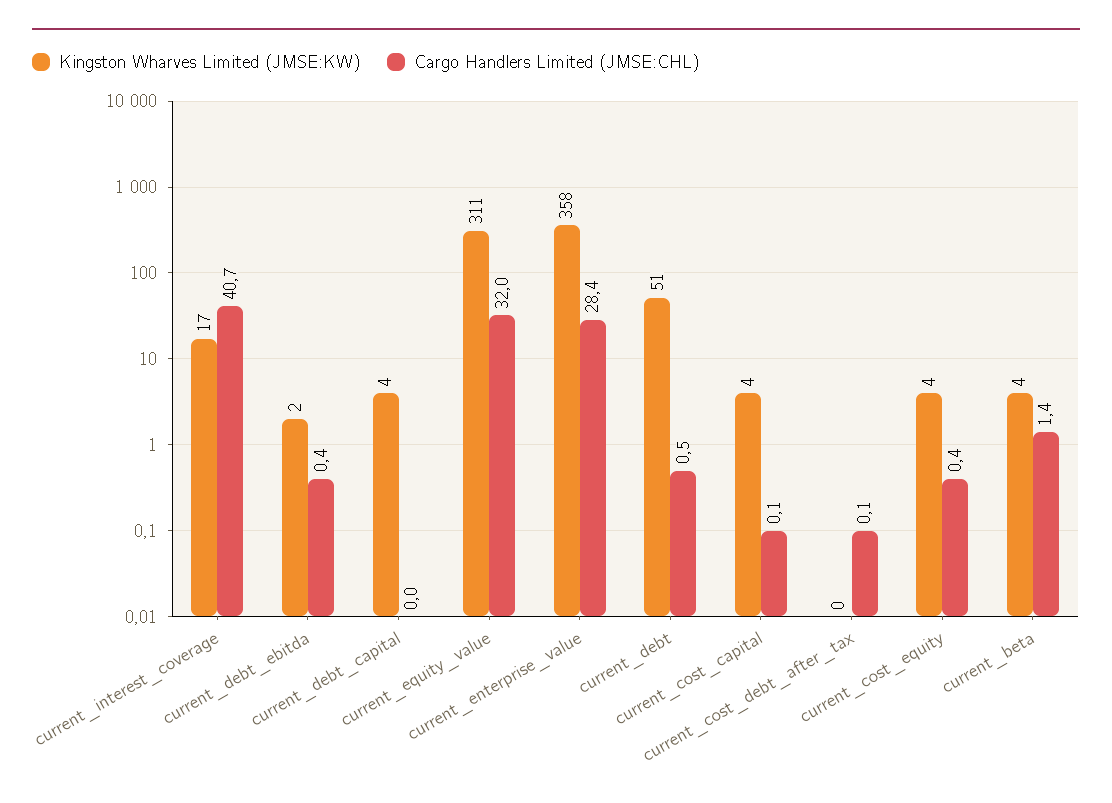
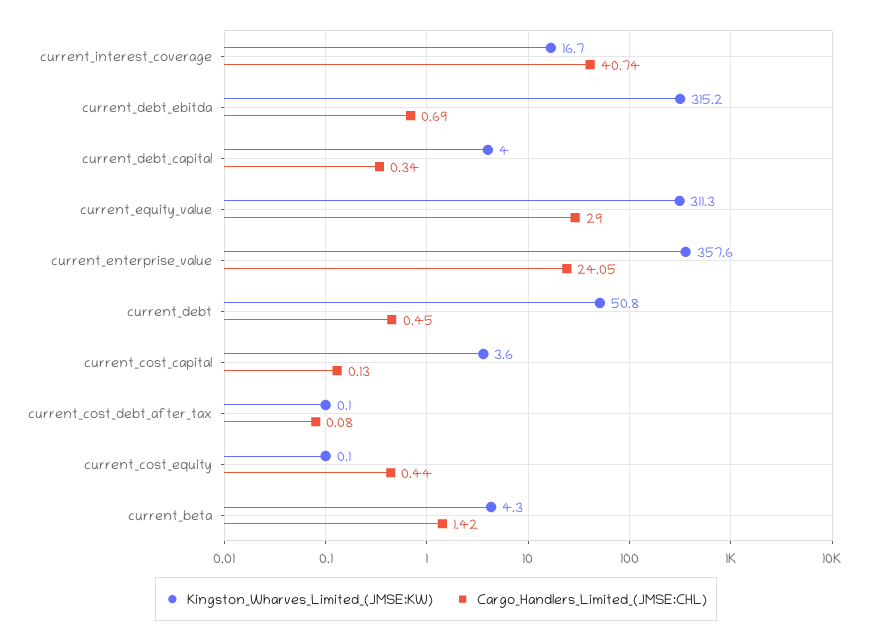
  {
    "Kingston Wharves Limited (JMSE:KW)": {
      "current_interest_coverage": 16.7,
-     "current_debt_ebitda": 2,
+     "current_debt_ebitda": 315.2,
      "current_debt_capital": 4,
      "current_equity_value": 311.3,
      "current_enterprise_value": 357.6,
      "current_debt": 50.8,
      "current_cost_capital": 3.6,
      "current_cost_debt_after_tax": 0.1,
-     "current_cost_equity": 4,
+     "current_cost_equity": 0.1,
      "current_beta": 4.3
    },
    "Cargo Handlers Limited (JMSE:CHL)": {
      "current_interest_coverage": 40.74,
-     "current_debt_ebitda": 0.4,
+     "current_debt_ebitda": 0.69,
-     "current_debt_capital": 0,
+     "current_debt_capital": 0.34,
-     "current_equity_value": 32,
+     "current_equity_value": 29,
-     "current_enterprise_value": 28.4,
+     "current_enterprise_value": 24.05,
      "current_debt": 0.45,
      "current_cost_capital": 0.13,
      "current_cost_debt_after_tax": 0.08,
      "current_cost_equity": 0.44,
      "current_beta": 1.42
    }
  }

